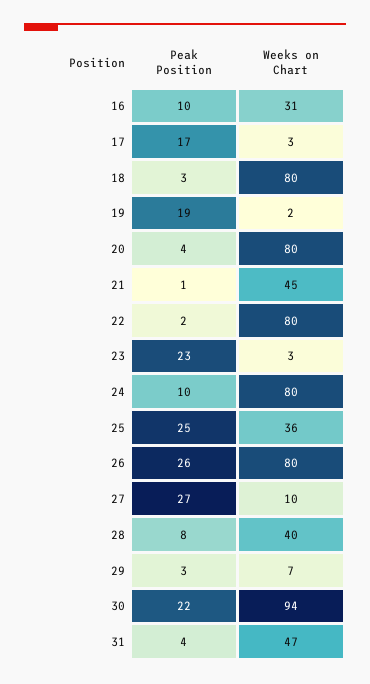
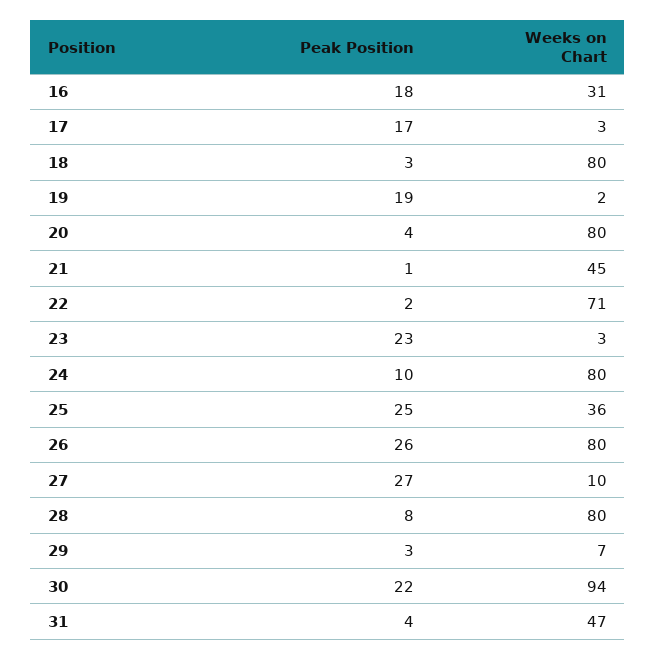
  {
    "Peak Position": {
-     "16": 10,
+     "16": 18,
      "17": 17,
      "18": 3,
      "19": 19,
      "20": 4,
      "21": 1,
      "22": 2,
      "23": 23,
      "24": 10,
      "25": 25,
      "26": 26,
      "27": 27,
      "28": 8,
      "29": 3,
      "30": 22,
      "31": 4
    },
    "Weeks on Chart": {
      "16": 31,
      "17": 3,
      "18": 80,
      "19": 2,
      "20": 80,
      "21": 45,
-     "22": 80,
+     "22": 71,
      "23": 3,
      "24": 80,
      "25": 36,
      "26": 80,
      "27": 10,
-     "28": 40,
+     "28": 80,
      "29": 7,
      "30": 94,
      "31": 47
    }
  }

